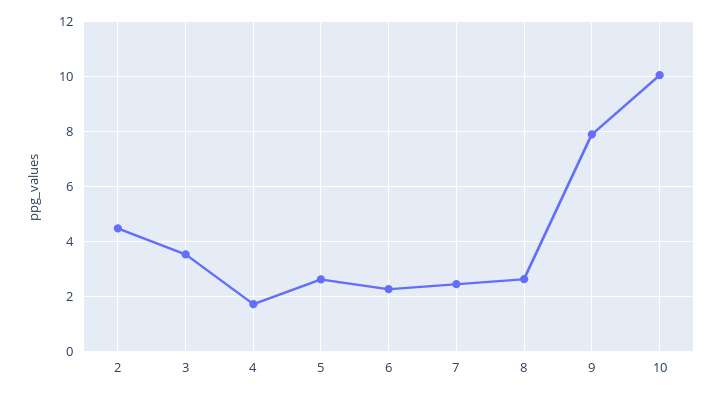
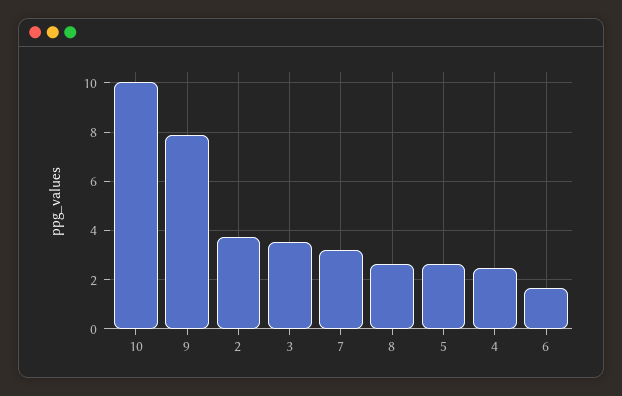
  {
-   "2": 4.5,
+   "2": 3.75,
    "3": 3.5,
-   "4": 1.75,
+   "4": 2.5,
    "5": 2.75,
-   "6": 2.25,
+   "6": 1.75,
-   "7": 2.5,
+   "7": 3.25,
    "8": 2.75,
    "9": 8,
    "10": 10
  }

